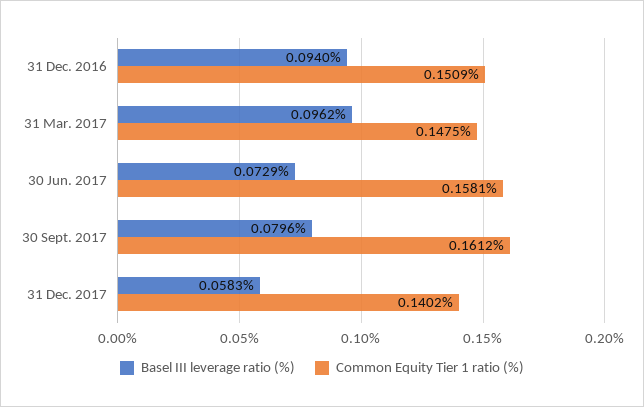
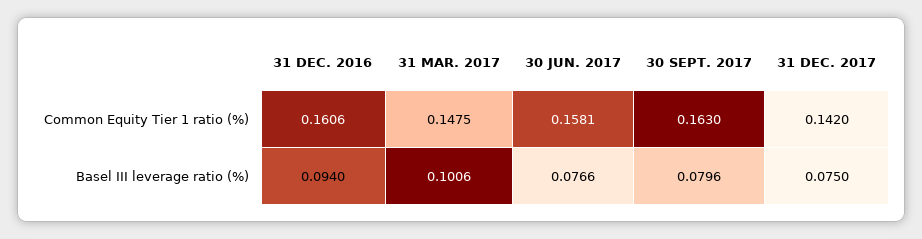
  {
    "Basel III leverage ratio (%)": {
      "31 Dec. 2016": 0.094,
-     "31 Mar. 2017": 0.0962,
+     "31 Mar. 2017": 0.1006,
-     "30 Jun. 2017": 0.0729,
+     "30 Jun. 2017": 0.0766,
      "30 Sept. 2017": 0.0796,
-     "31 Dec. 2017": 0.0583
+     "31 Dec. 2017": 0.075
    },
    "Common Equity Tier 1 ratio (%)": {
-     "31 Dec. 2016": 0.1509,
+     "31 Dec. 2016": 0.1606,
      "31 Mar. 2017": 0.1475,
      "30 Jun. 2017": 0.1581,
-     "30 Sept. 2017": 0.1612,
+     "30 Sept. 2017": 0.163,
-     "31 Dec. 2017": 0.1402
+     "31 Dec. 2017": 0.142
    }
  }

